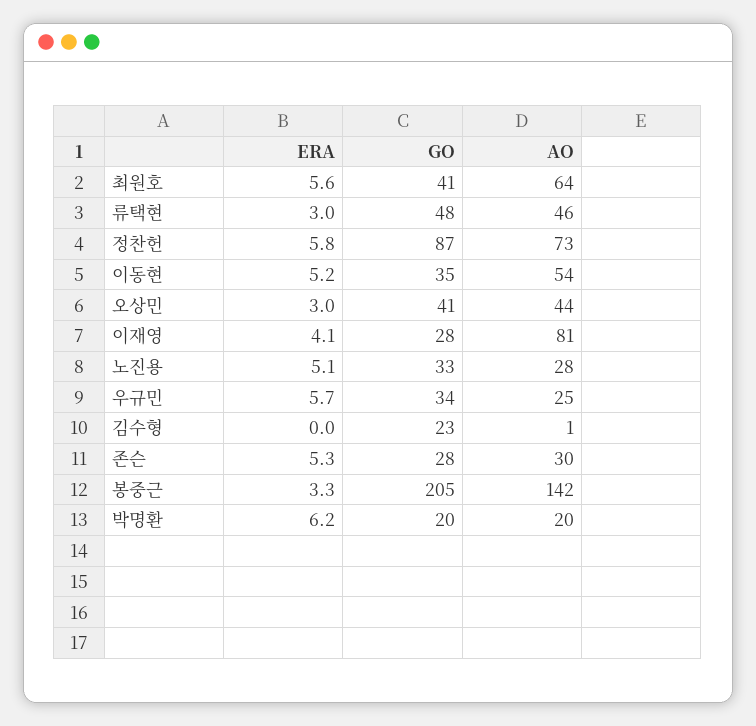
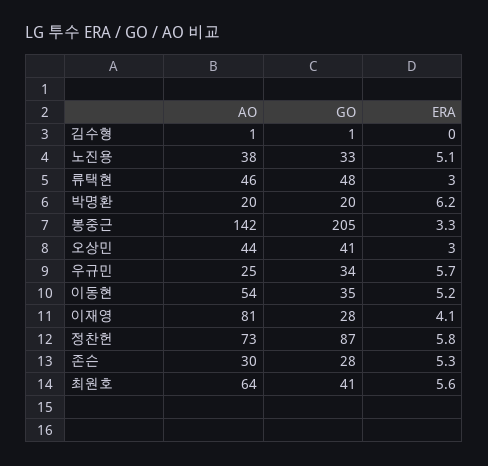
  {
    "ERA": {
      "최원호": 5.6,
      "류택현": 3,
      "정찬헌": 5.8,
      "이동현": 5.2,
      "오상민": 3,
      "이재영": 4.1,
      "노진용": 5.1,
      "우규민": 5.7,
      "김수형": 0,
      "존슨": 5.3,
      "봉중근": 3.3,
      "박명환": 6.2
    },
    "GO": {
      "최원호": 41,
      "류택현": 48,
      "정찬헌": 87,
      "이동현": 35,
      "오상민": 41,
      "이재영": 28,
      "노진용": 33,
      "우규민": 34,
-     "김수형": 23,
+     "김수형": 1,
      "존슨": 28,
      "봉중근": 205,
      "박명환": 20
    },
    "AO": {
      "최원호": 64,
      "류택현": 46,
      "정찬헌": 73,
      "이동현": 54,
      "오상민": 44,
      "이재영": 81,
-     "노진용": 28,
+     "노진용": 38,
      "우규민": 25,
      "김수형": 1,
      "존슨": 30,
      "봉중근": 142,
      "박명환": 20
    }
  }

